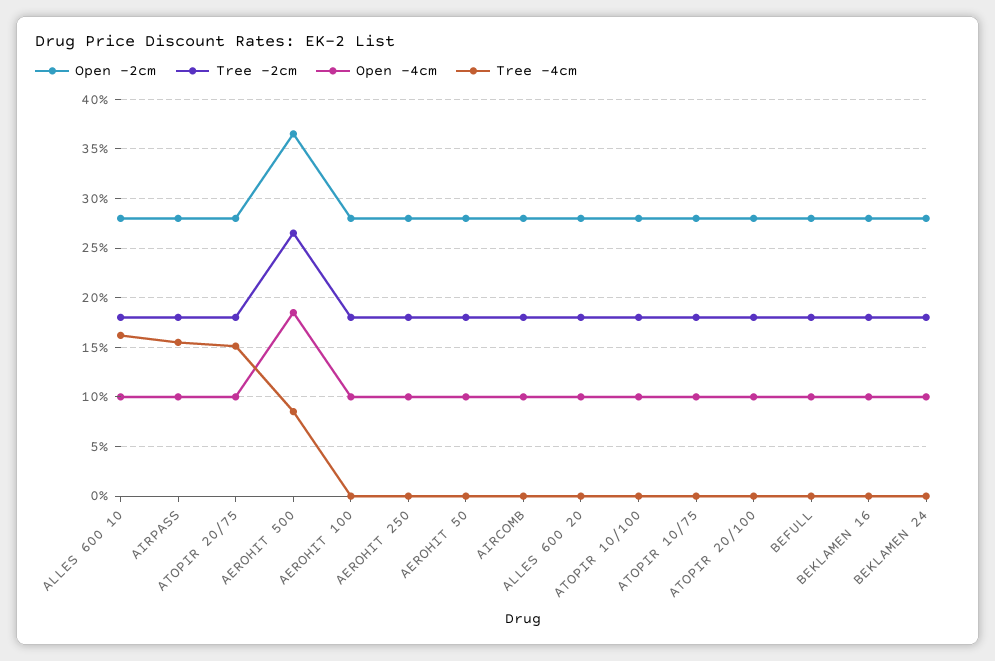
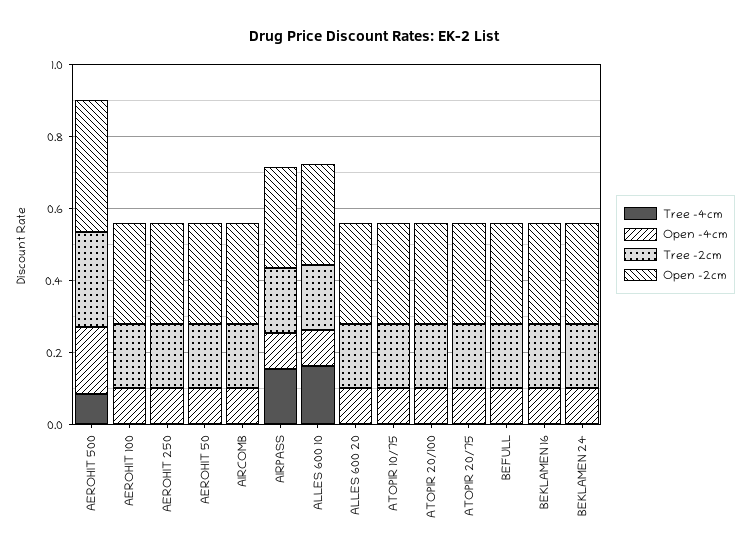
  {
    "Open -2cm": {
      "ALLES 600 10": 0.28,
      "AIRPASS": 0.28,
      "ATOPIR 20/75": 0.28,
      "AEROHIT 500": 0.37,
      "AEROHIT 100": 0.28,
      "AEROHIT 250": 0.28,
      "AEROHIT 50": 0.28,
      "AIRCOMB": 0.28,
      "ALLES 600 20": 0.28,
-     "ATOPIR 10/100": 0.28,
      "ATOPIR 10/75": 0.28,
      "ATOPIR 20/100": 0.28,
      "BEFULL": 0.28,
      "BEKLAMEN 16": 0.28,
      "BEKLAMEN 24": 0.28
    },
    "Tree -2cm": {
      "ALLES 600 10": 0.18,
      "AIRPASS": 0.18,
      "ATOPIR 20/75": 0.18,
      "AEROHIT 500": 0.27,
      "AEROHIT 100": 0.18,
      "AEROHIT 250": 0.18,
      "AEROHIT 50": 0.18,
      "AIRCOMB": 0.18,
      "ALLES 600 20": 0.18,
-     "ATOPIR 10/100": 0.18,
      "ATOPIR 10/75": 0.18,
      "ATOPIR 20/100": 0.18,
      "BEFULL": 0.18,
      "BEKLAMEN 16": 0.18,
      "BEKLAMEN 24": 0.18
    },
    "Open -4cm": {
      "ALLES 600 10": 0.1,
      "AIRPASS": 0.1,
      "ATOPIR 20/75": 0.1,
      "AEROHIT 500": 0.19,
      "AEROHIT 100": 0.1,
      "AEROHIT 250": 0.1,
      "AEROHIT 50": 0.1,
      "AIRCOMB": 0.1,
      "ALLES 600 20": 0.1,
-     "ATOPIR 10/100": 0.1,
      "ATOPIR 10/75": 0.1,
      "ATOPIR 20/100": 0.1,
      "BEFULL": 0.1,
      "BEKLAMEN 16": 0.1,
      "BEKLAMEN 24": 0.1
    },
    "Tree -4cm": {
      "ALLES 600 10": 0.16,
      "AIRPASS": 0.16,
-     "ATOPIR 20/75": 0.15,
+     "ATOPIR 20/75": 0,
      "AEROHIT 500": 0.09,
      "AEROHIT 100": 0,
      "AEROHIT 250": 0,
      "AEROHIT 50": 0,
      "AIRCOMB": 0,
      "ALLES 600 20": 0,
-     "ATOPIR 10/100": 0,
      "ATOPIR 10/75": 0,
      "ATOPIR 20/100": 0,
      "BEFULL": 0,
      "BEKLAMEN 16": 0,
      "BEKLAMEN 24": 0
    }
  }

